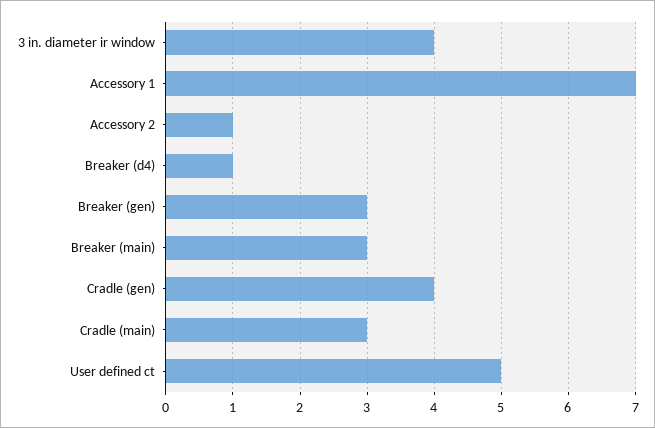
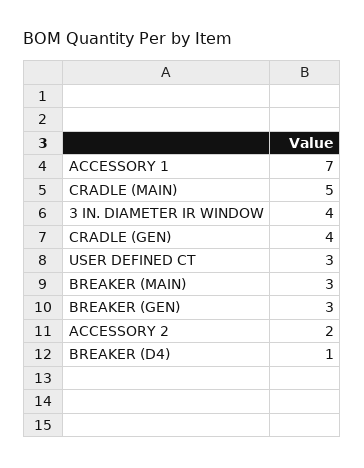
  {
    "3 in. diameter ir window": 4,
    "Accessory 1": 7,
-   "Accessory 2": 1,
+   "Accessory 2": 2,
    "Breaker (d4)": 1,
    "Breaker (gen)": 3,
    "Breaker (main)": 3,
    "Cradle (gen)": 4,
-   "Cradle (main)": 3,
+   "Cradle (main)": 5,
-   "User defined ct": 5
+   "User defined ct": 3
  }

